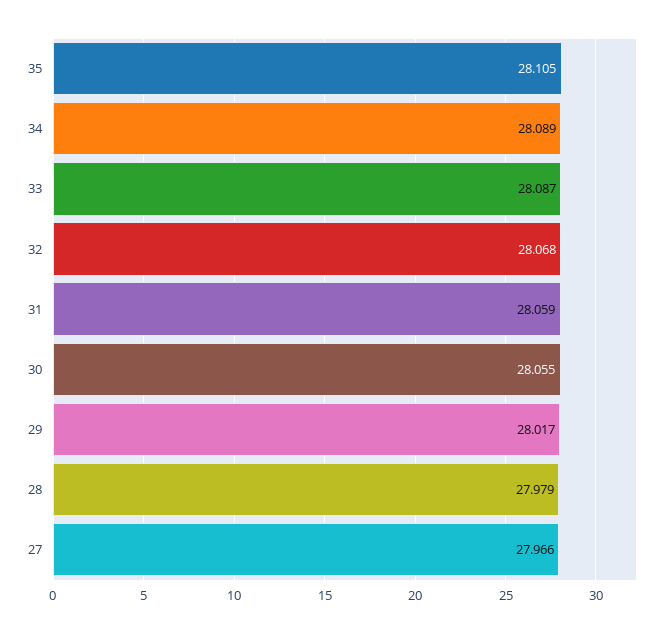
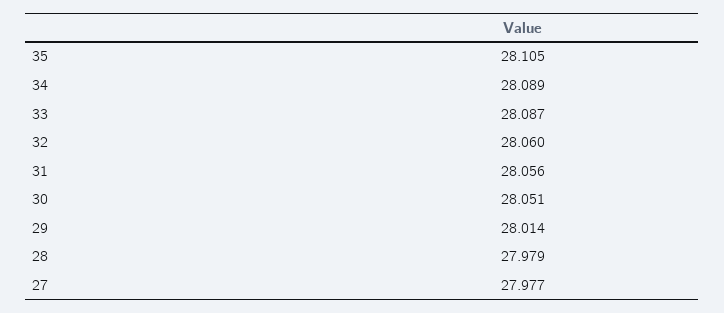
  {
    "35": 28.105,
    "34": 28.089,
    "33": 28.087,
-   "32": 28.068,
+   "32": 28.06,
-   "31": 28.059,
+   "31": 28.056,
-   "30": 28.055,
+   "30": 28.051,
-   "29": 28.017,
+   "29": 28.014,
    "28": 27.979,
-   "27": 27.966
+   "27": 27.977
  }

